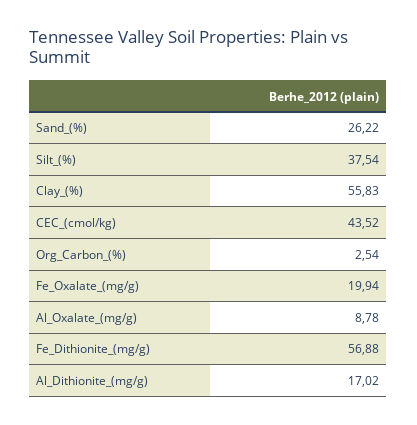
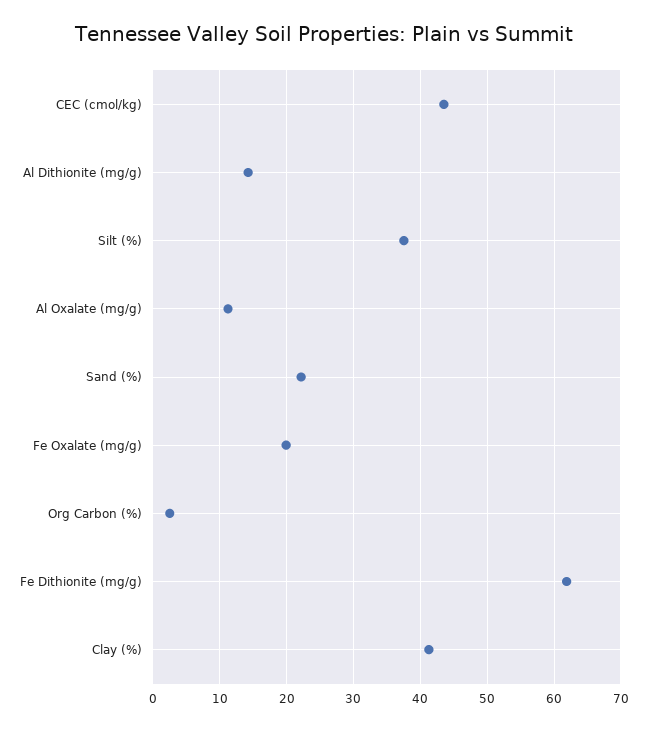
  {
-   "Sand_(%)": 26.22,
+   "Sand_(%)": 22,
    "Silt_(%)": 37.54,
-   "Clay_(%)": 55.83,
+   "Clay_(%)": 41,
    "CEC_(cmol/kg)": 43.52,
    "Org_Carbon_(%)": 2.54,
    "Fe_Oxalate_(mg/g)": 19.94,
-   "Al_Oxalate_(mg/g)": 8.78,
+   "Al_Oxalate_(mg/g)": 11,
-   "Fe_Dithionite_(mg/g)": 56.88,
+   "Fe_Dithionite_(mg/g)": 62,
-   "Al_Dithionite_(mg/g)": 17.02
+   "Al_Dithionite_(mg/g)": 14
  }

